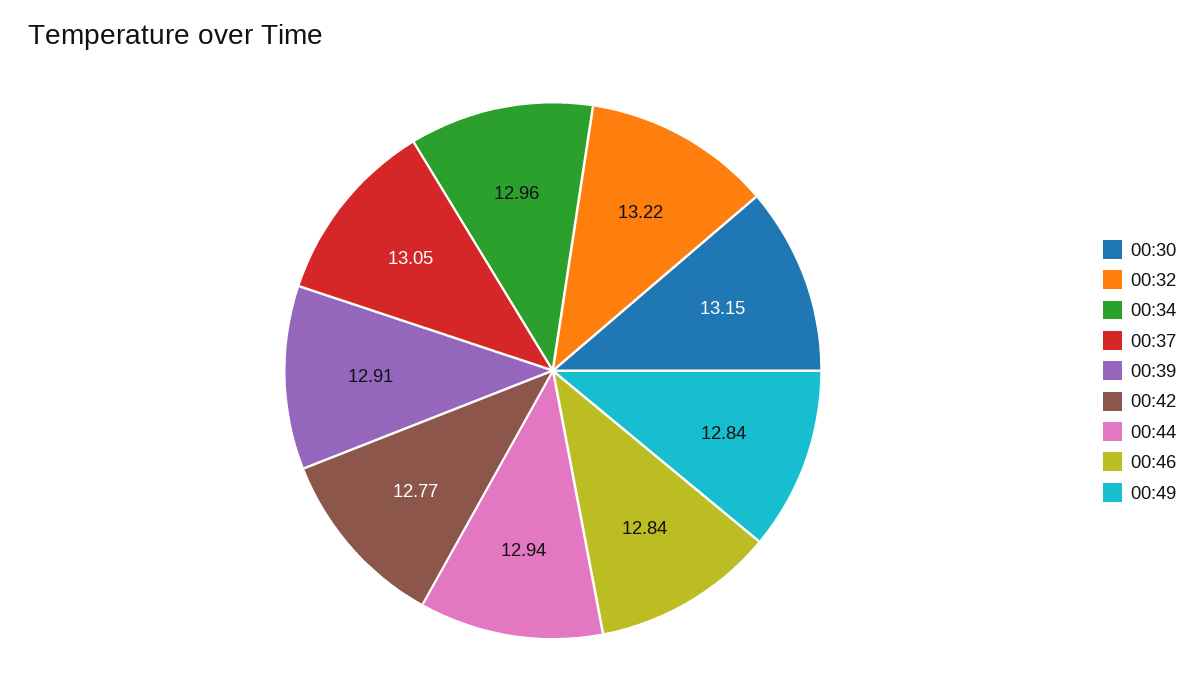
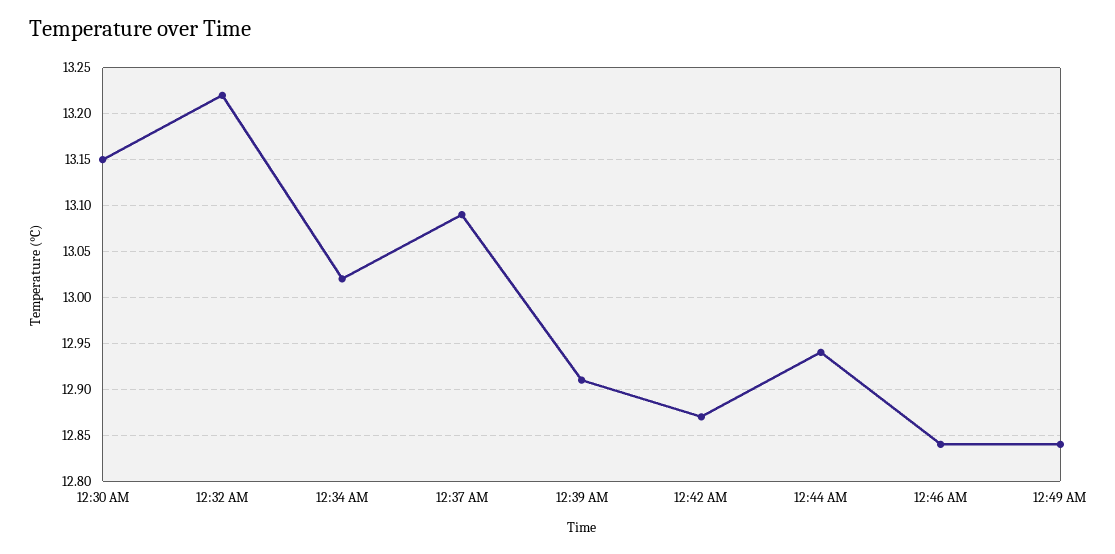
  {
    "00:30": 13.15,
    "00:32": 13.22,
-   "00:34": 12.96,
+   "00:34": 13.02,
-   "00:37": 13.05,
+   "00:37": 13.09,
    "00:39": 12.91,
-   "00:42": 12.77,
+   "00:42": 12.87,
    "00:44": 12.94,
    "00:46": 12.84,
    "00:49": 12.84
  }

